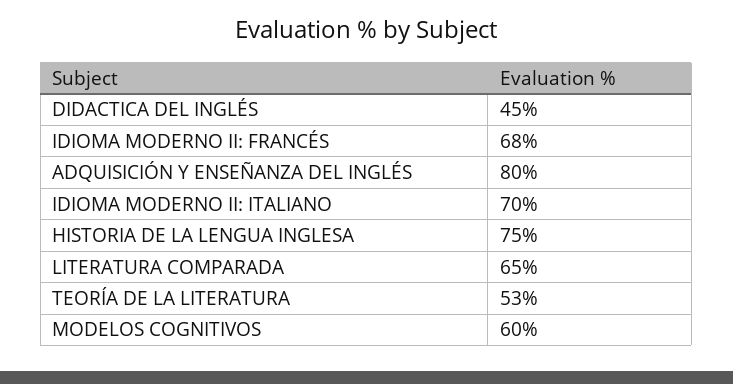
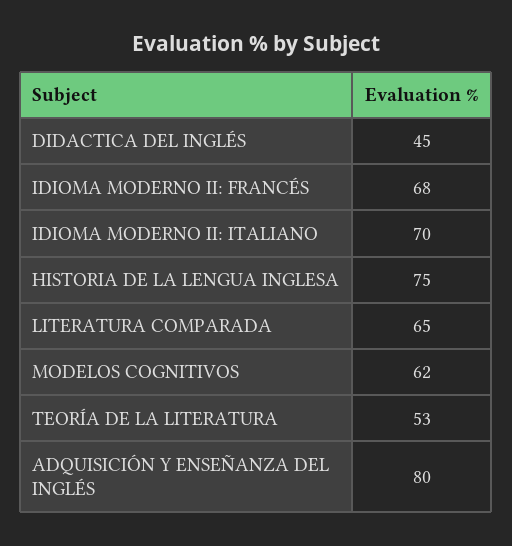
  {
    "DIDACTICA DEL INGLÉS": 45,
    "IDIOMA MODERNO II: FRANCÉS": 68,
    "ADQUISICIÓN Y ENSEÑANZA DEL INGLÉS": 80,
    "IDIOMA MODERNO II: ITALIANO": 70,
    "HISTORIA DE LA LENGUA INGLESA": 75,
    "LITERATURA COMPARADA": 65,
    "TEORÍA DE LA LITERATURA": 53,
-   "MODELOS COGNITIVOS": 60
+   "MODELOS COGNITIVOS": 62
  }

